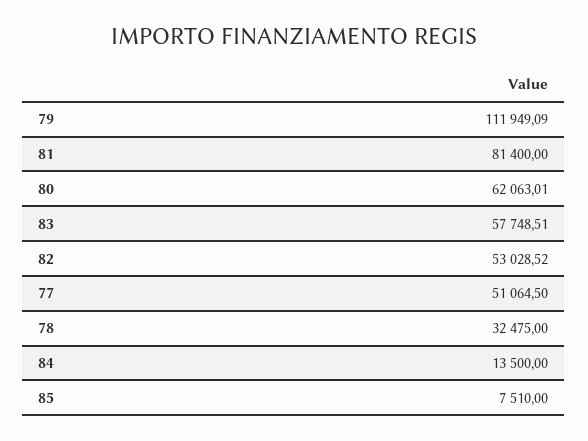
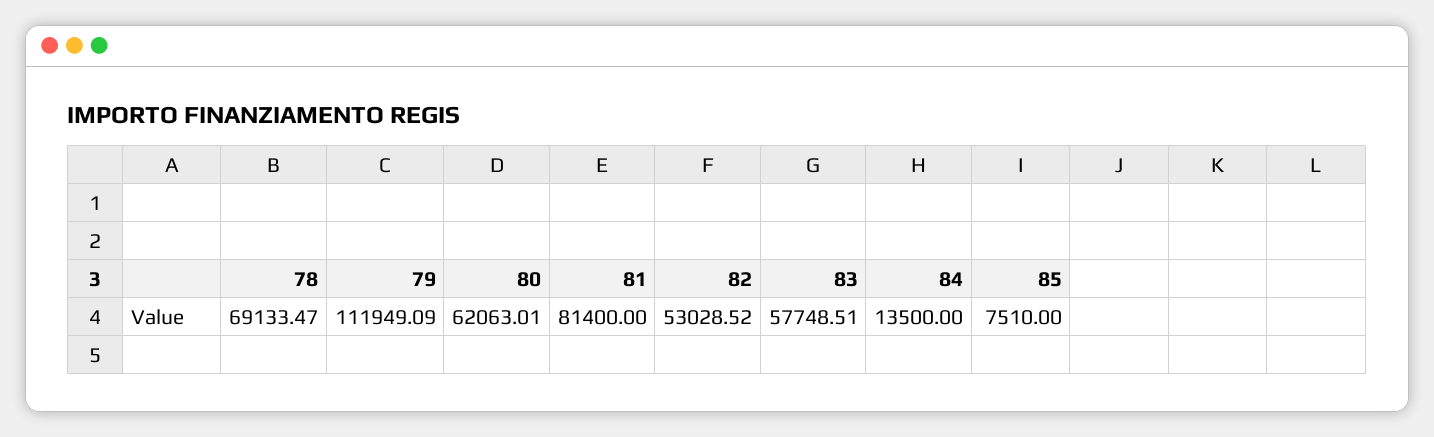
  {
    "79": 111949.09,
    "81": 81400,
    "80": 62063.01,
    "83": 57748.51,
    "82": 53028.52,
-   "77": 51064.5,
-   "78": 32475,
+   "78": 69133.47,
    "84": 13500,
    "85": 7510
  }

